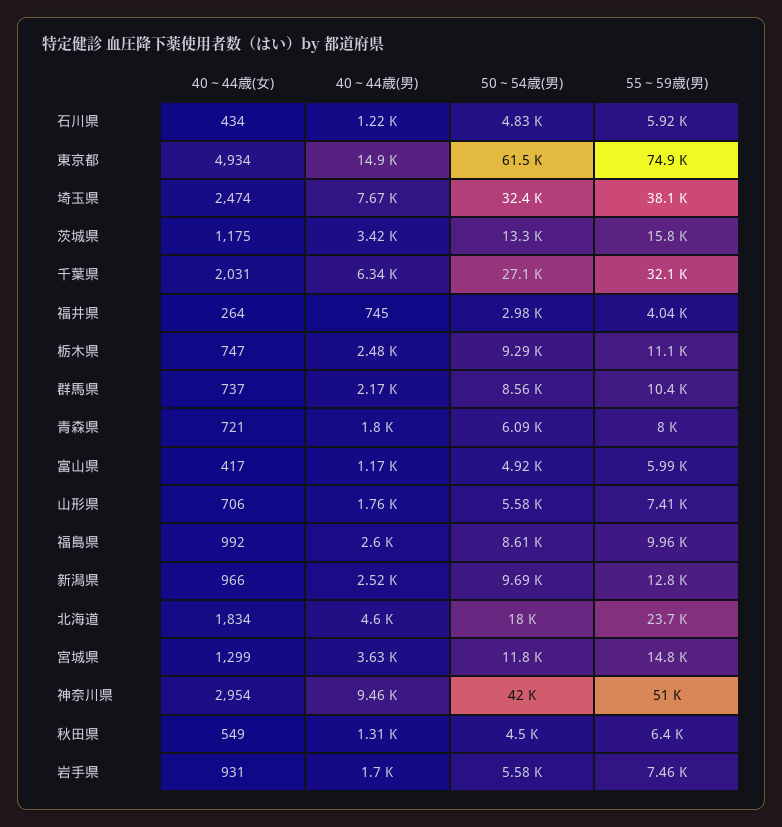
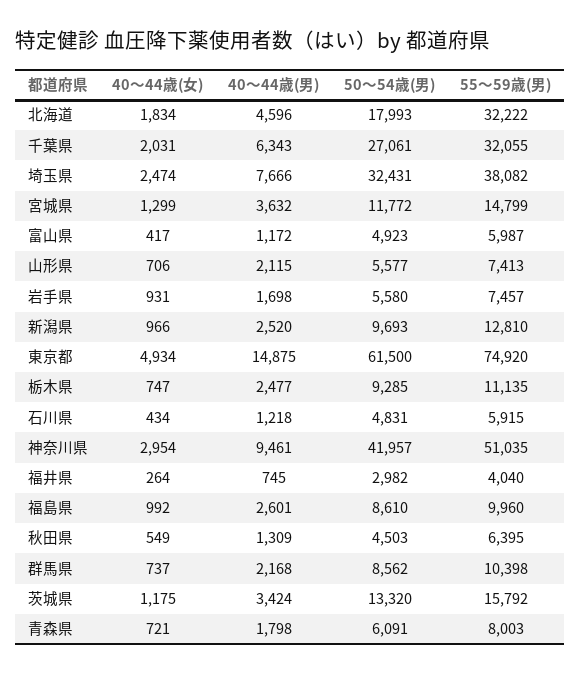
  {
    "40～44歳(女)": {
      "石川県": 434,
      "東京都": 4934,
      "埼玉県": 2474,
      "茨城県": 1175,
      "千葉県": 2031,
      "福井県": 264,
      "栃木県": 747,
      "群馬県": 737,
      "青森県": 721,
      "富山県": 417,
      "山形県": 706,
      "福島県": 992,
      "新潟県": 966,
      "北海道": 1834,
      "宮城県": 1299,
      "神奈川県": 2954,
      "秋田県": 549,
      "岩手県": 931
    },
    "40～44歳(男)": {
      "石川県": 1218,
      "東京都": 14875,
      "埼玉県": 7666,
      "茨城県": 3424,
      "千葉県": 6343,
      "福井県": 745,
      "栃木県": 2477,
      "群馬県": 2168,
      "青森県": 1798,
      "富山県": 1172,
-     "山形県": 1760,
+     "山形県": 2115,
      "福島県": 2601,
      "新潟県": 2520,
      "北海道": 4596,
      "宮城県": 3632,
      "神奈川県": 9461,
      "秋田県": 1309,
      "岩手県": 1698
    },
    "50～54歳(男)": {
      "石川県": 4831,
      "東京都": 61500,
      "埼玉県": 32431,
      "茨城県": 13320,
      "千葉県": 27061,
      "福井県": 2982,
      "栃木県": 9285,
      "群馬県": 8562,
      "青森県": 6091,
      "富山県": 4923,
      "山形県": 5577,
      "福島県": 8610,
      "新潟県": 9693,
      "北海道": 17993,
      "宮城県": 11772,
      "神奈川県": 41957,
      "秋田県": 4503,
      "岩手県": 5580
    },
    "55～59歳(男)": {
      "石川県": 5915,
      "東京都": 74920,
      "埼玉県": 38082,
      "茨城県": 15792,
      "千葉県": 32055,
      "福井県": 4040,
      "栃木県": 11135,
      "群馬県": 10398,
      "青森県": 8003,
      "富山県": 5987,
      "山形県": 7413,
      "福島県": 9960,
      "新潟県": 12810,
-     "北海道": 23700,
+     "北海道": 32222,
      "宮城県": 14799,
      "神奈川県": 51035,
      "秋田県": 6395,
      "岩手県": 7457
    }
  }

